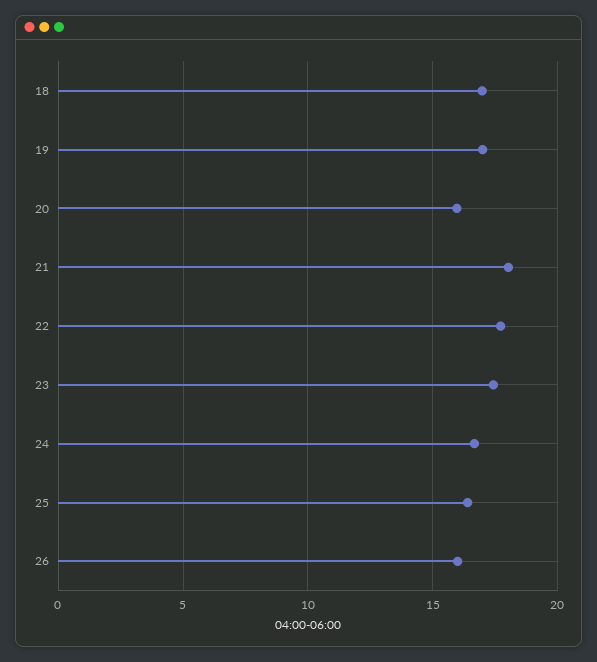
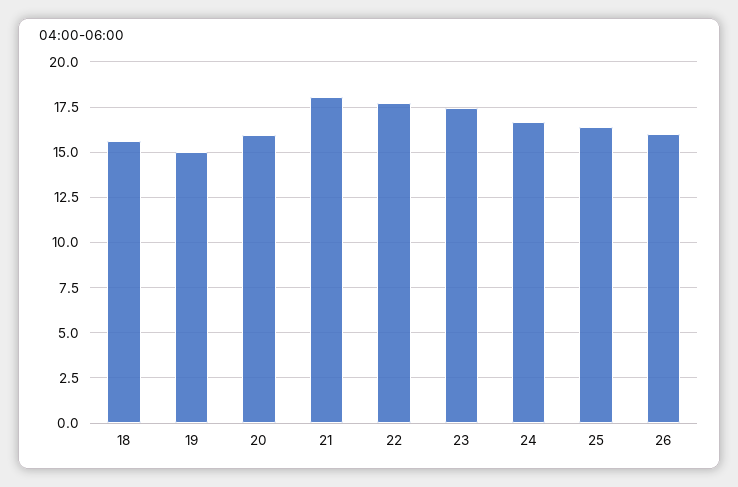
  {
-   "18": 17,
+   "18": 15.5,
-   "19": 17,
+   "19": 15,
    "20": 16,
    "21": 18,
    "22": 17.5,
    "23": 17.5,
    "24": 16.5,
    "25": 16.5,
    "26": 16
  }

